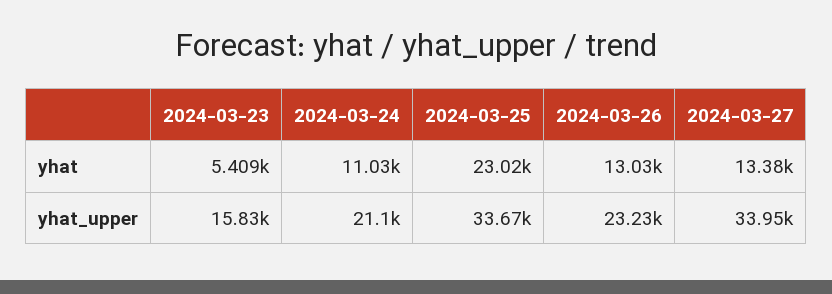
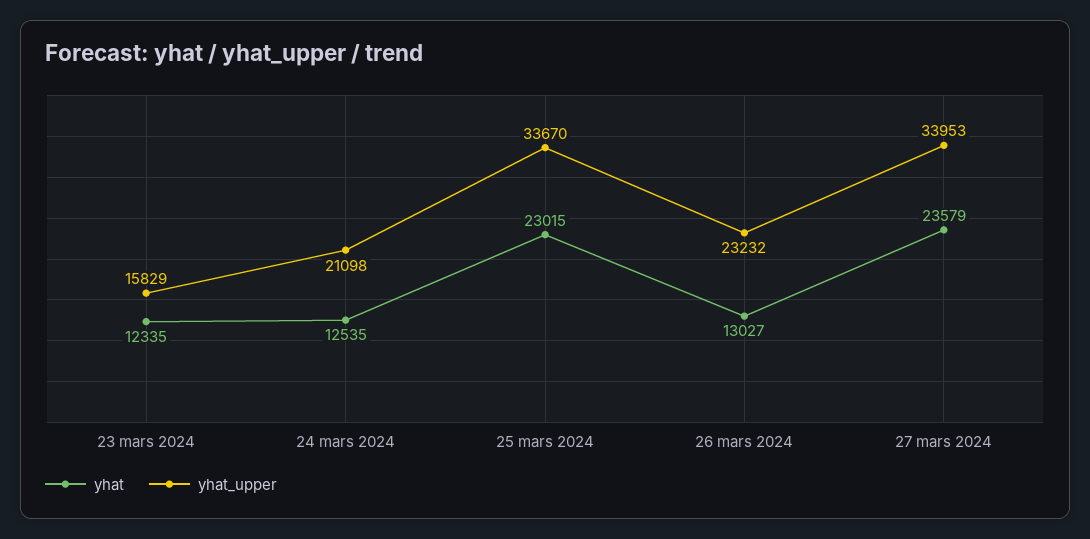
  {
    "yhat": {
-     "2024-03-23": 5409,
+     "2024-03-23": 12335,
-     "2024-03-24": 11030,
+     "2024-03-24": 12535,
      "2024-03-25": 23015,
      "2024-03-26": 13027,
-     "2024-03-27": 13380
+     "2024-03-27": 23579
    },
    "yhat_upper": {
      "2024-03-23": 15829,
      "2024-03-24": 21098,
      "2024-03-25": 33670,
      "2024-03-26": 23232,
      "2024-03-27": 33953
    }
  }

